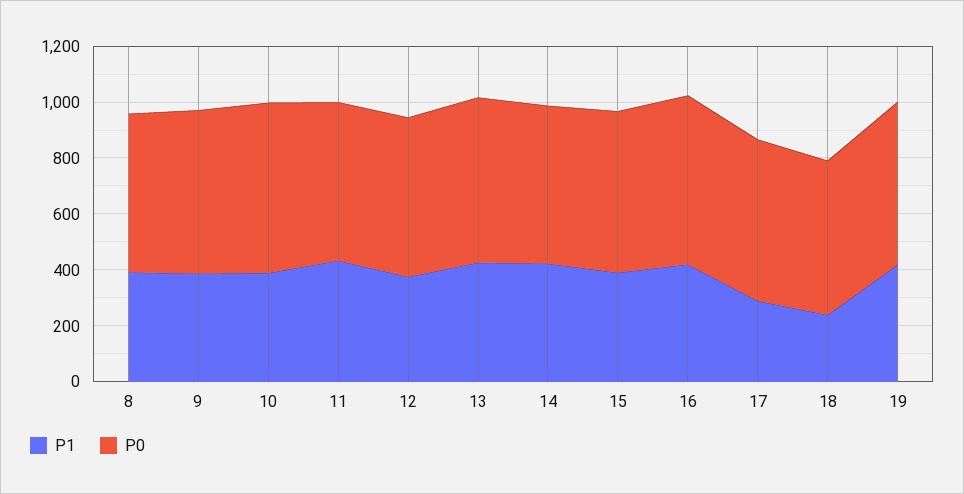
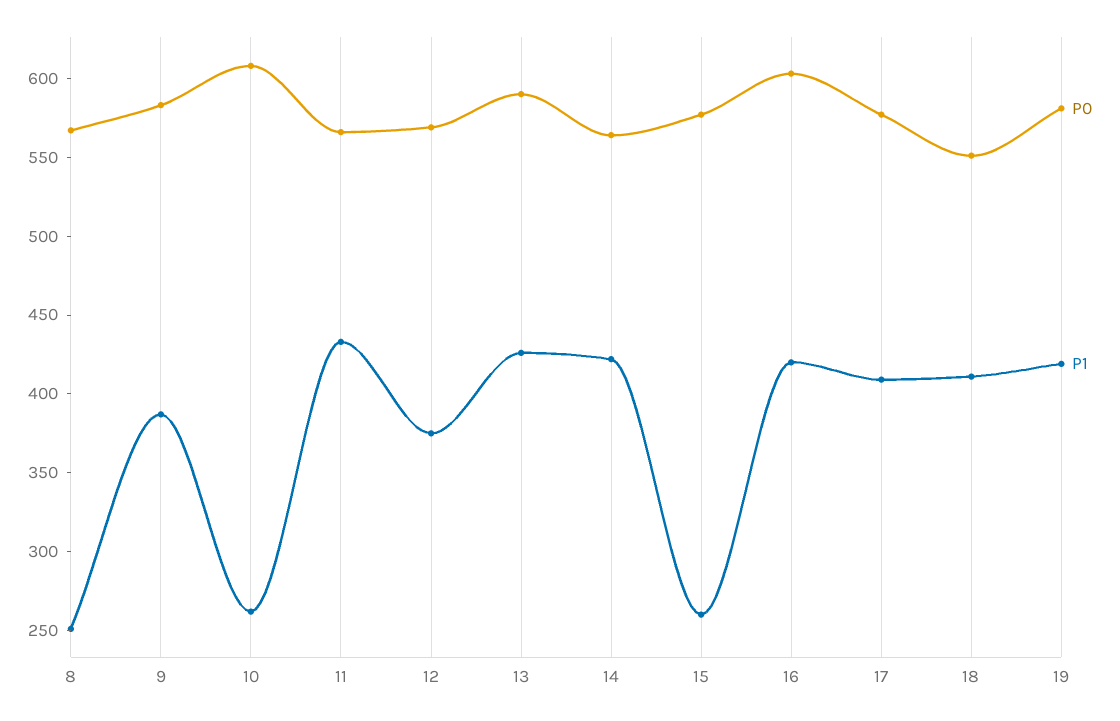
  {
    "P1": {
-     "8": 400,
+     "8": 250,
      "9": 390,
-     "10": 400,
+     "10": 260,
      "11": 430,
      "12": 380,
      "13": 430,
      "14": 420,
-     "15": 400,
+     "15": 260,
      "16": 420,
-     "17": 300,
+     "17": 410,
-     "18": 250,
+     "18": 410,
      "19": 420
    },
    "P0": {
      "8": 570,
      "9": 580,
      "10": 610,
      "11": 570,
      "12": 570,
      "13": 590,
      "14": 560,
      "15": 580,
      "16": 600,
      "17": 580,
      "18": 550,
      "19": 580
    }
  }

